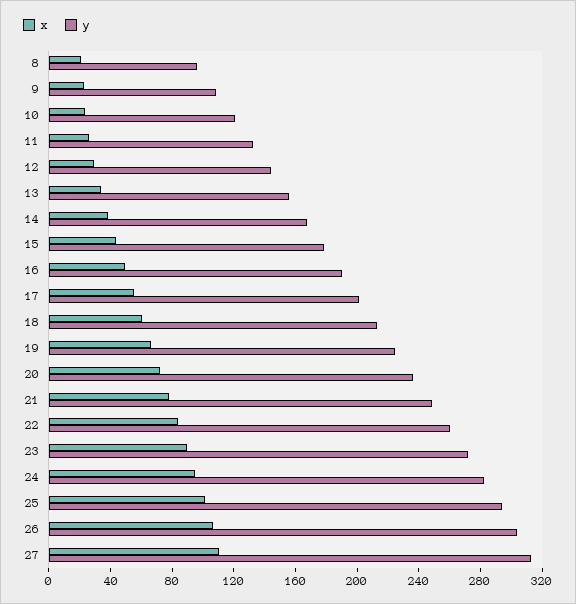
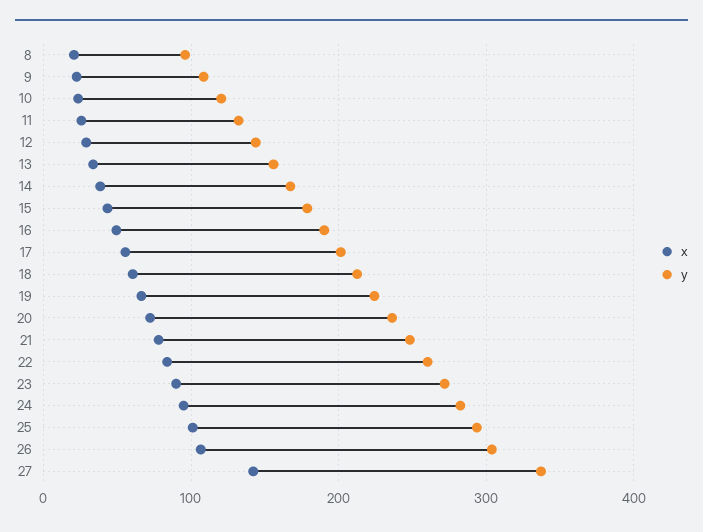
  {
    "x": {
      "8": 20,
      "9": 20,
      "10": 20,
      "11": 30,
      "12": 30,
      "13": 30,
      "14": 40,
      "15": 40,
      "16": 50,
      "17": 60,
      "18": 60,
      "19": 70,
      "20": 70,
      "21": 80,
      "22": 80,
      "23": 90,
      "24": 100,
      "25": 100,
      "26": 110,
-     "27": 110
+     "27": 140
    },
    "y": {
      "8": 100,
      "9": 110,
      "10": 120,
      "11": 130,
      "12": 140,
      "13": 160,
      "14": 170,
      "15": 180,
      "16": 190,
      "17": 200,
      "18": 210,
      "19": 220,
      "20": 240,
      "21": 250,
      "22": 260,
      "23": 270,
      "24": 280,
      "25": 290,
      "26": 300,
-     "27": 310
+     "27": 340
    }
  }

